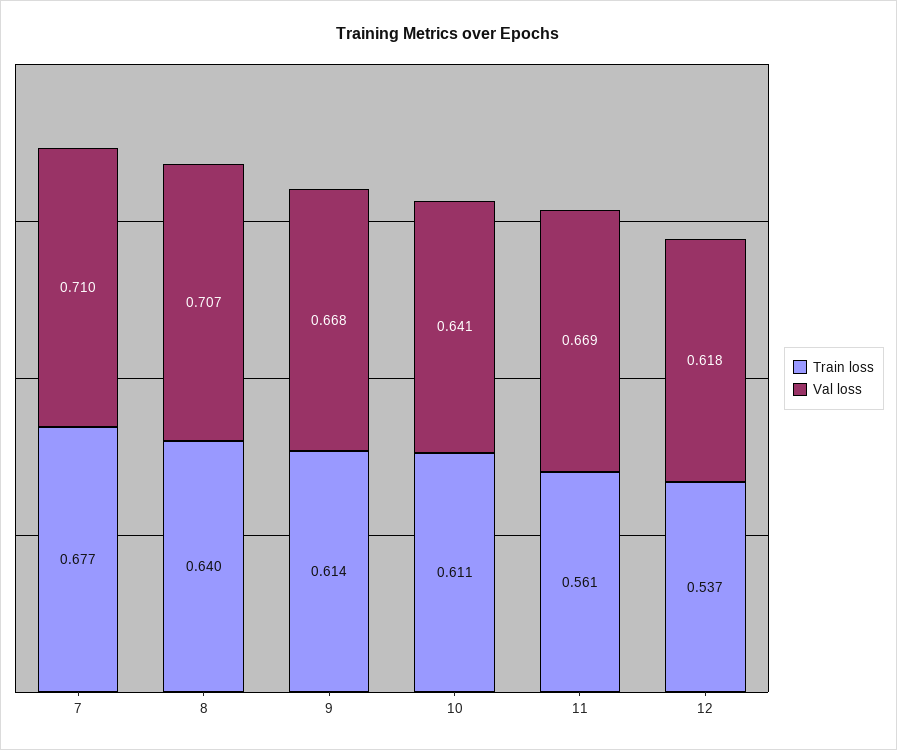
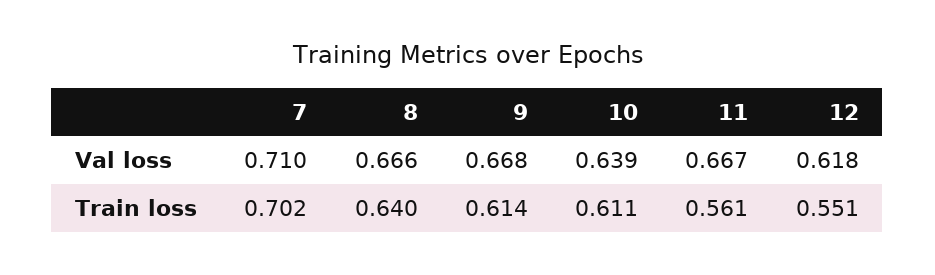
  {
    "Train loss": {
-     "7": 0.677,
+     "7": 0.702,
      "8": 0.64,
      "9": 0.614,
      "10": 0.611,
      "11": 0.561,
-     "12": 0.537
+     "12": 0.551
    },
    "Val loss": {
      "7": 0.71,
-     "8": 0.707,
+     "8": 0.666,
      "9": 0.668,
-     "10": 0.641,
+     "10": 0.639,
-     "11": 0.669,
+     "11": 0.667,
      "12": 0.618
    }
  }

